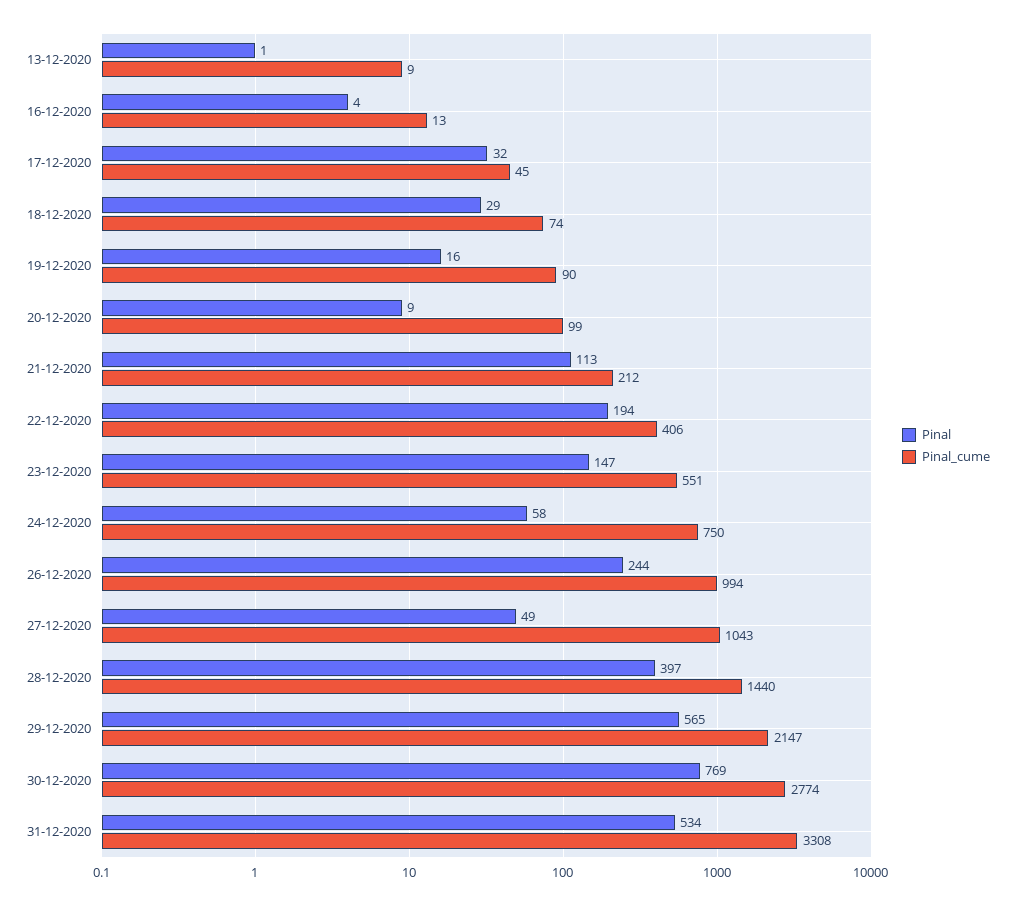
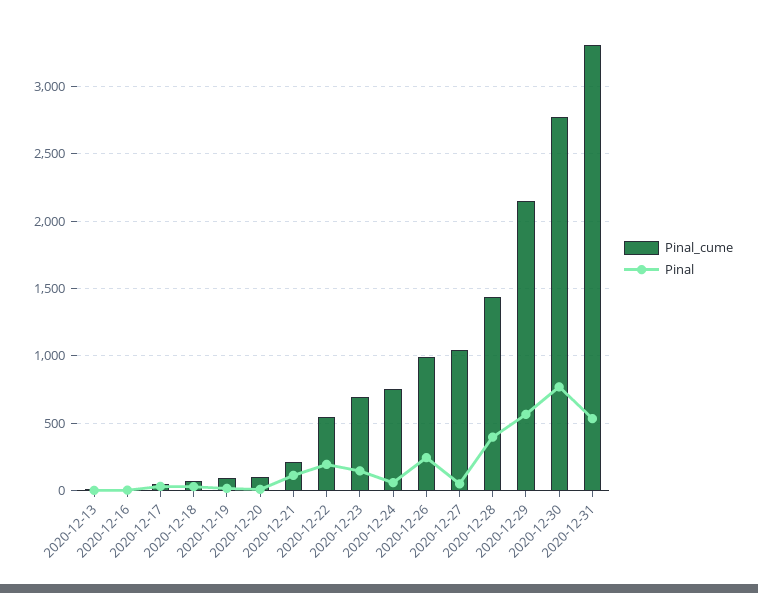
  {
    "Pinal": {
      "13-12-2020": 1,
      "16-12-2020": 4,
      "17-12-2020": 32,
      "18-12-2020": 29,
      "19-12-2020": 16,
      "20-12-2020": 9,
      "21-12-2020": 113,
      "22-12-2020": 194,
      "23-12-2020": 147,
      "24-12-2020": 58,
      "26-12-2020": 244,
      "27-12-2020": 49,
      "28-12-2020": 397,
      "29-12-2020": 565,
      "30-12-2020": 769,
      "31-12-2020": 534
    },
    "Pinal_cume": {
      "13-12-2020": 9,
      "16-12-2020": 13,
      "17-12-2020": 45,
      "18-12-2020": 74,
      "19-12-2020": 90,
      "20-12-2020": 99,
      "21-12-2020": 212,
-     "22-12-2020": 406,
+     "22-12-2020": 550,
-     "23-12-2020": 551,
+     "23-12-2020": 700,
      "24-12-2020": 750,
      "26-12-2020": 994,
      "27-12-2020": 1043,
      "28-12-2020": 1440,
      "29-12-2020": 2147,
      "30-12-2020": 2774,
      "31-12-2020": 3308
    }
  }

